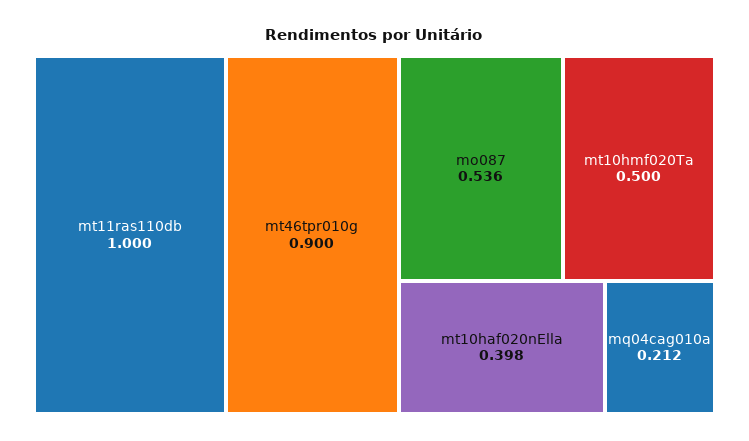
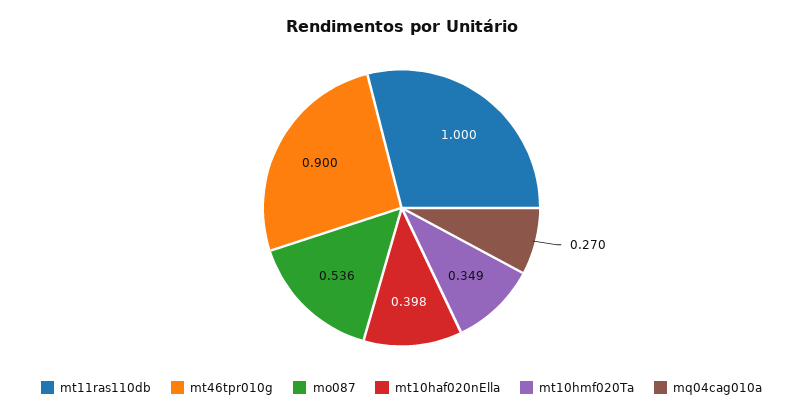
  {
    "mt11ras110db": 1,
    "mt46tpr010g": 0.9,
    "mo087": 0.536,
-   "mt10hmf020Ta": 0.5,
+   "mt10hmf020Ta": 0.349,
    "mt10haf020nElla": 0.398,
-   "mq04cag010a": 0.212
+   "mq04cag010a": 0.27
  }

